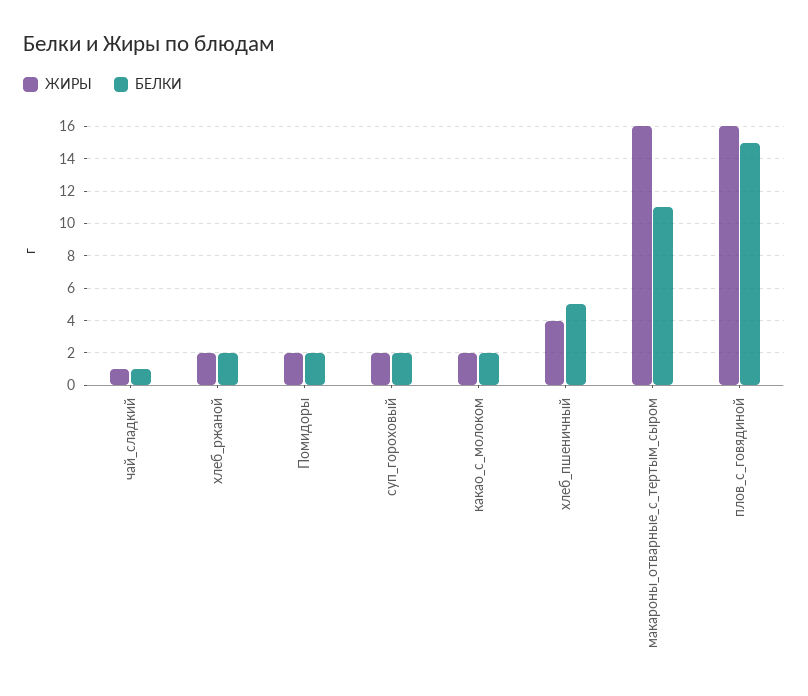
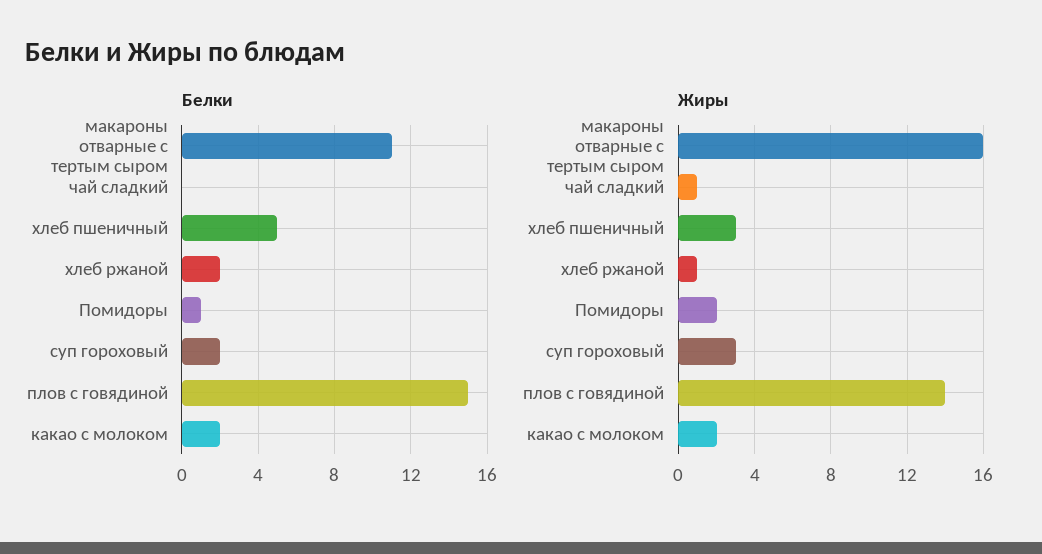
  {
    "ЖИРЫ": {
      "чай_сладкий": 1,
-     "хлеб_ржаной": 2,
+     "хлеб_ржаной": 1,
      "Помидоры": 2,
-     "суп_гороховый": 2,
+     "суп_гороховый": 3,
      "какао_с_молоком": 2,
-     "хлеб_пшеничный": 4,
+     "хлеб_пшеничный": 3,
      "макароны_отварные_с_тертым_сыром": 16,
-     "плов_с_говядиной": 16
+     "плов_с_говядиной": 14
    },
    "БЕЛКИ": {
-     "чай_сладкий": 1,
+     "чай_сладкий": 0,
      "хлеб_ржаной": 2,
-     "Помидоры": 2,
+     "Помидоры": 1,
      "суп_гороховый": 2,
      "какао_с_молоком": 2,
      "хлеб_пшеничный": 5,
      "макароны_отварные_с_тертым_сыром": 11,
      "плов_с_говядиной": 15
    }
  }

